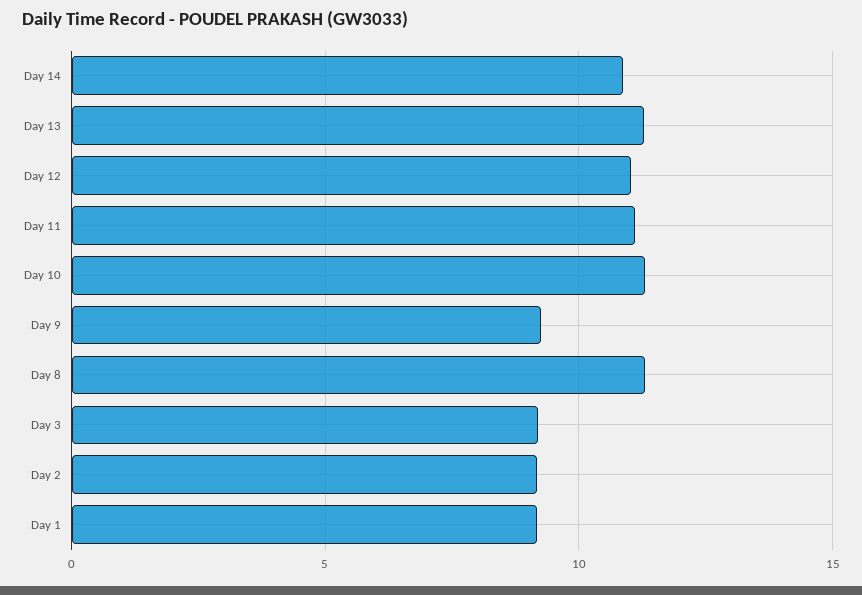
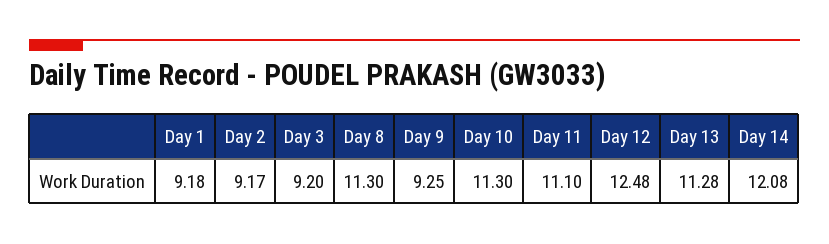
  {
-   "Day 14": 11,
+   "Day 14": 12.08,
    "Day 13": 11.28,
-   "Day 12": 11,
+   "Day 12": 12.48,
    "Day 11": 11.1,
    "Day 10": 11.3,
    "Day 9": 9.25,
    "Day 8": 11.3,
    "Day 3": 9.2,
    "Day 2": 9.17,
    "Day 1": 9.18
  }

